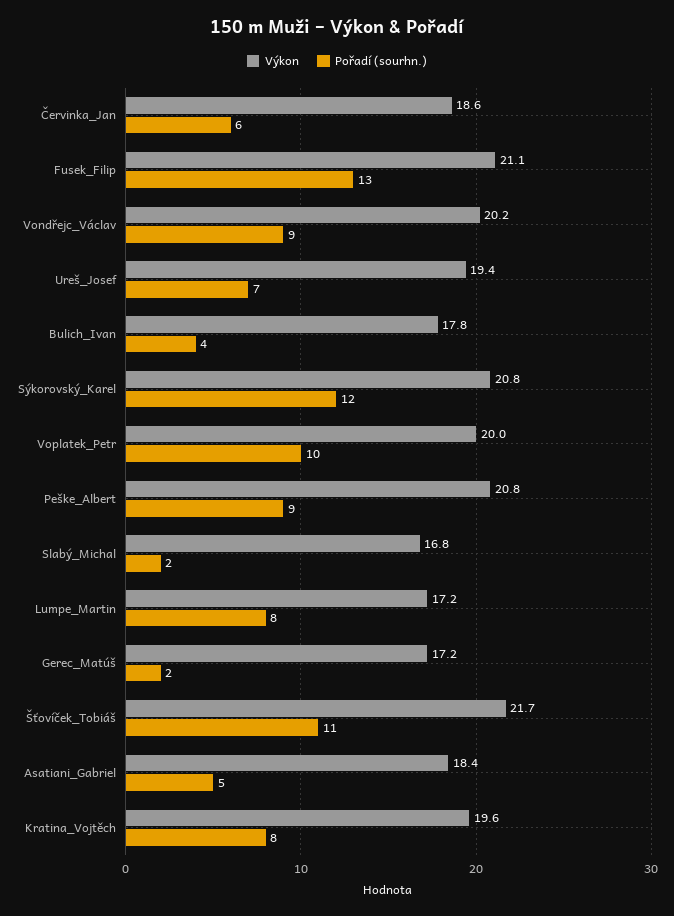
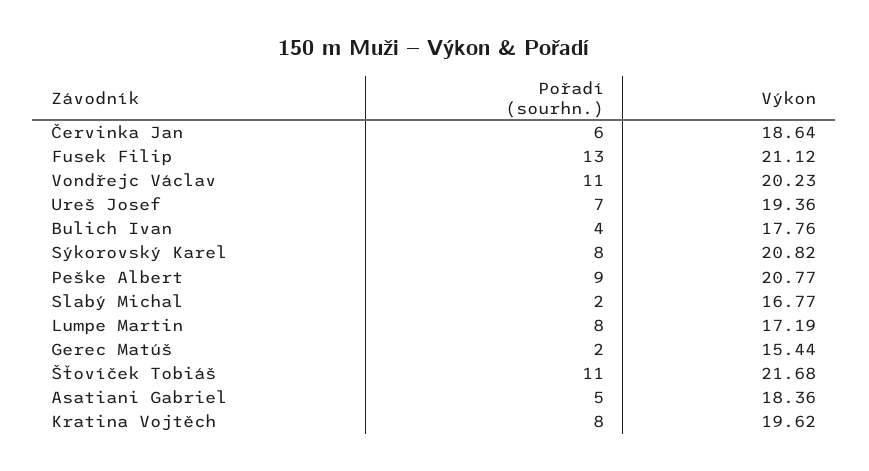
  {
    "Výkon": {
      "Červinka_Jan": 18.64,
      "Fusek_Filip": 21.12,
      "Vondřejc_Václav": 20.23,
      "Ureš_Josef": 19.36,
      "Bulich_Ivan": 17.76,
      "Sýkorovský_Karel": 20.82,
-     "Voplatek_Petr": 20,
      "Peške_Albert": 20.77,
      "Slabý_Michal": 16.77,
      "Lumpe_Martin": 17.19,
-     "Gerec_Matúš": 17.2,
+     "Gerec_Matúš": 15.44,
      "Šťovíček_Tobiáš": 21.68,
      "Asatiani_Gabriel": 18.36,
      "Kratina_Vojtěch": 19.62
    },
    "Pořadí (sourhn.)": {
      "Červinka_Jan": 6,
      "Fusek_Filip": 13,
-     "Vondřejc_Václav": 9,
+     "Vondřejc_Václav": 11,
      "Ureš_Josef": 7,
      "Bulich_Ivan": 4,
-     "Sýkorovský_Karel": 12,
+     "Sýkorovský_Karel": 8,
-     "Voplatek_Petr": 10,
      "Peške_Albert": 9,
      "Slabý_Michal": 2,
      "Lumpe_Martin": 8,
      "Gerec_Matúš": 2,
      "Šťovíček_Tobiáš": 11,
      "Asatiani_Gabriel": 5,
      "Kratina_Vojtěch": 8
    }
  }

